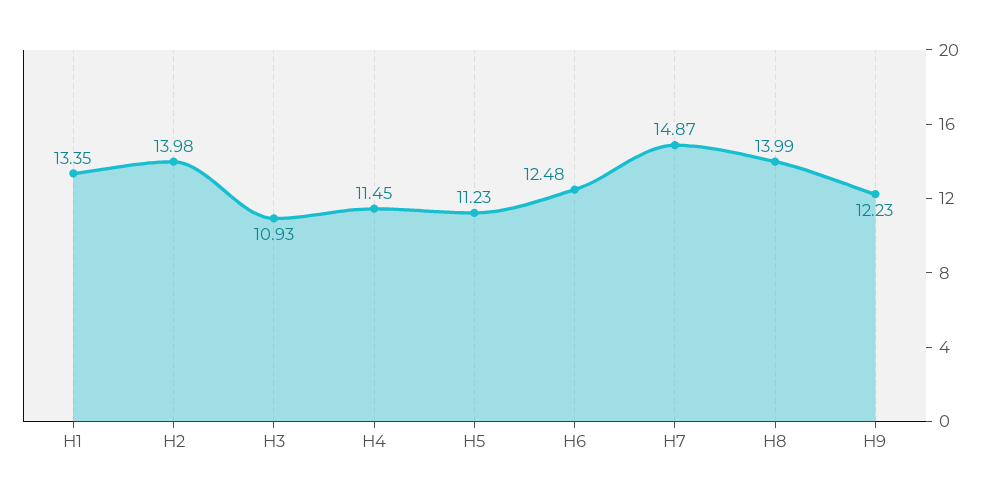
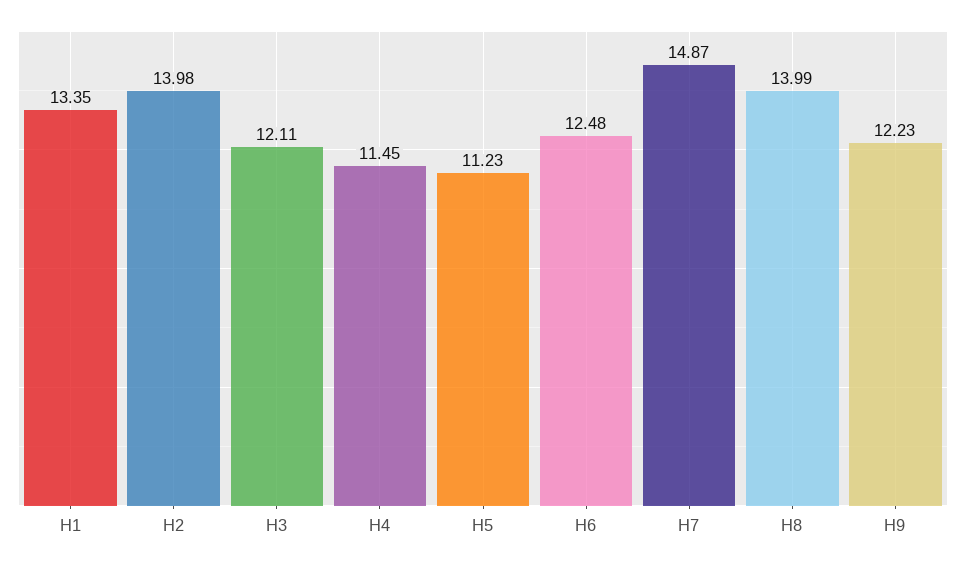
  {
    "H1": 13.35,
    "H2": 13.98,
-   "H3": 10.93,
+   "H3": 12.11,
    "H4": 11.45,
    "H5": 11.23,
    "H6": 12.48,
    "H7": 14.87,
    "H8": 13.99,
    "H9": 12.23
  }

